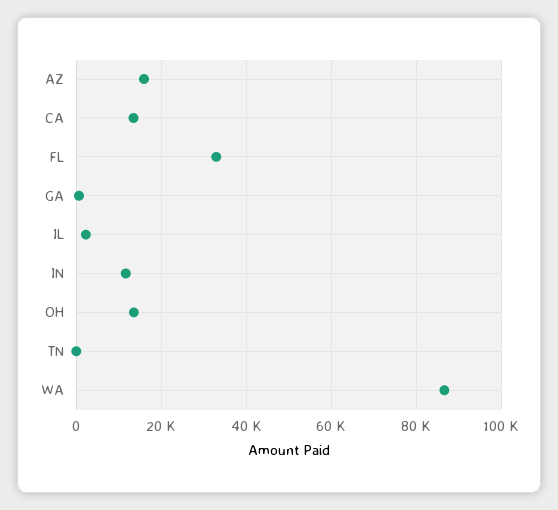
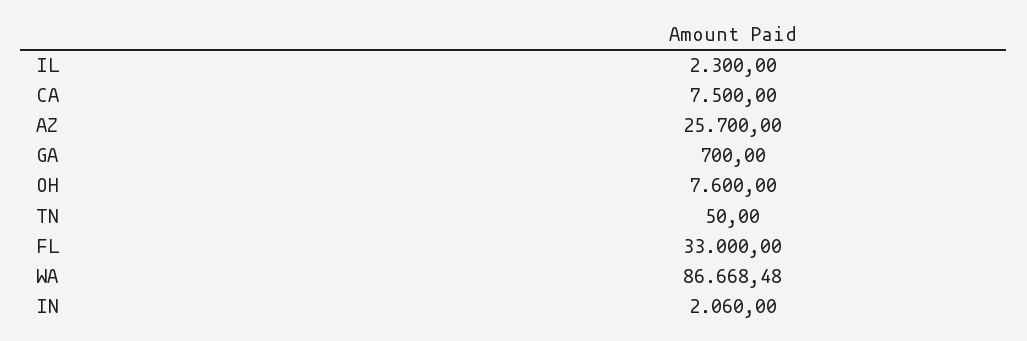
  {
-   "AZ": 16000,
+   "AZ": 25700,
-   "CA": 14000,
+   "CA": 7500,
    "FL": 33000,
    "GA": 700,
    "IL": 2300,
-   "IN": 12000,
+   "IN": 2060,
-   "OH": 14000,
+   "OH": 7600,
    "TN": 50,
    "WA": 86668.48
  }

